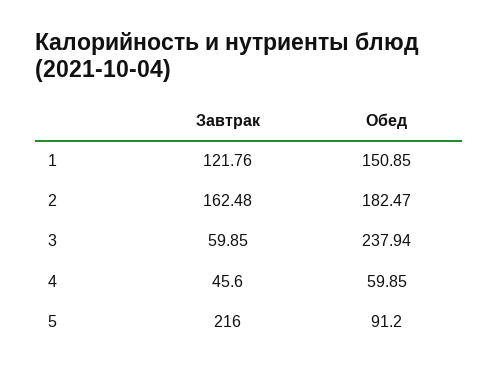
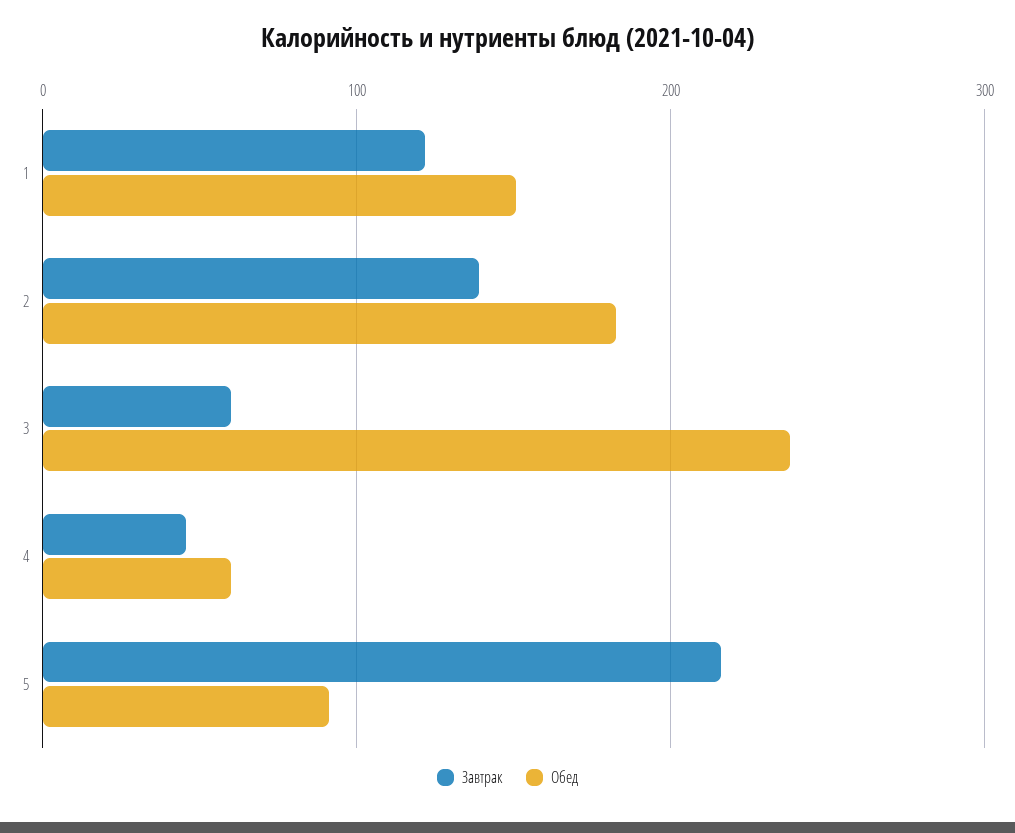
  {
    "Завтрак": {
      "1": 121.76,
-     "2": 162.48,
+     "2": 140,
      "3": 59.85,
      "4": 45.6,
      "5": 216
    },
    "Обед": {
      "1": 150.85,
      "2": 182.47,
      "3": 237.94,
      "4": 59.85,
      "5": 91.2
    }
  }

